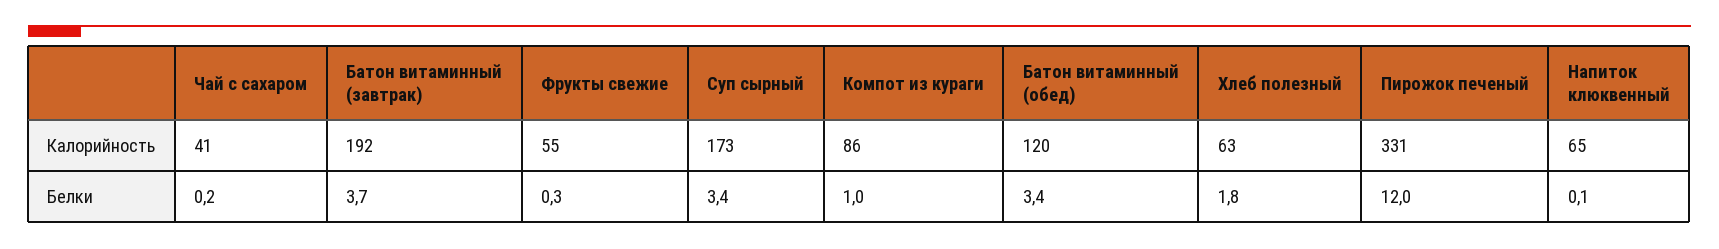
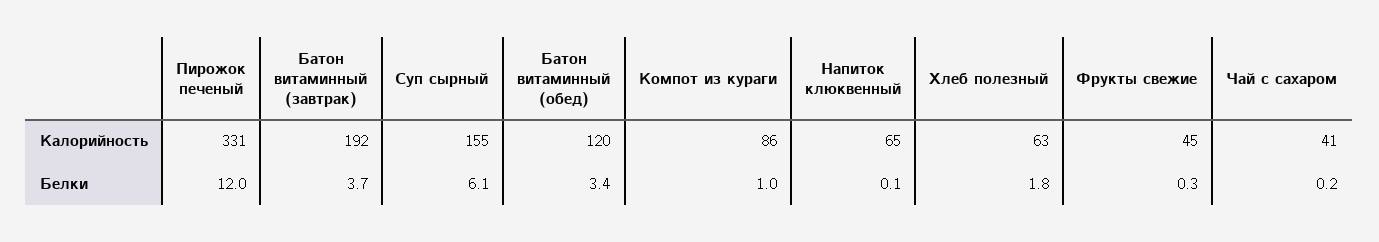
  {
    "Чай с сахаром": {
      "Калорийность": 41,
      "Белки": 0.2
    },
    "Батон витаминный (завтрак)": {
      "Калорийность": 192,
      "Белки": 3.7
    },
    "Фрукты свежие": {
-     "Калорийность": 55,
+     "Калорийность": 45,
      "Белки": 0.3
    },
    "Суп сырный": {
-     "Калорийность": 173,
+     "Калорийность": 155,
-     "Белки": 3.4
+     "Белки": 6.1
    },
    "Компот из кураги": {
      "Калорийность": 86,
      "Белки": 1
    },
    "Батон витаминный (обед)": {
      "Калорийность": 120,
      "Белки": 3.4
    },
    "Хлеб полезный": {
      "Калорийность": 63,
      "Белки": 1.8
    },
    "Пирожок печеный": {
      "Калорийность": 331,
      "Белки": 12
    },
    "Напиток клюквенный": {
      "Калорийность": 65,
      "Белки": 0.1
    }
  }

